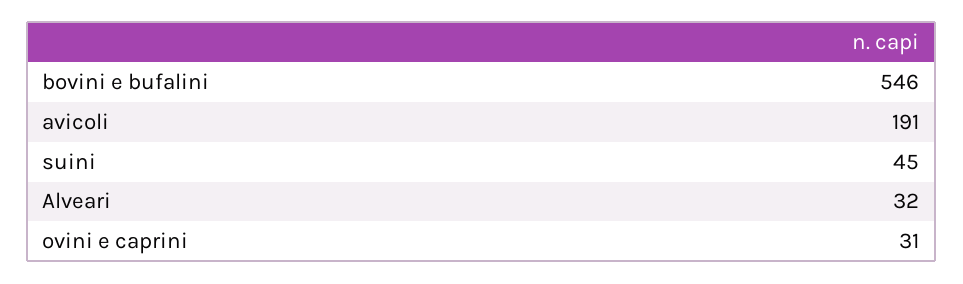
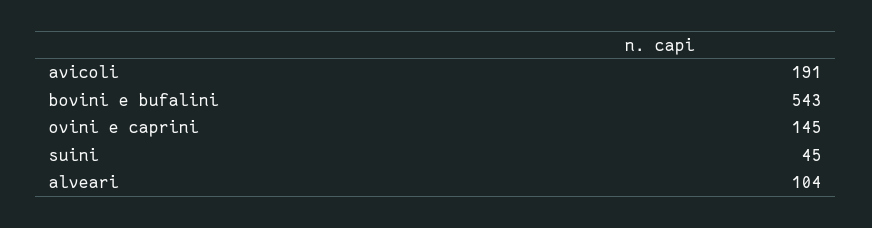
  {
-   "bovini e bufalini": 546,
+   "bovini e bufalini": 543,
    "avicoli": 191,
    "suini": 45,
-   "Alveari": 32,
+   "Alveari": 104,
-   "ovini e caprini": 31
+   "ovini e caprini": 145
  }

